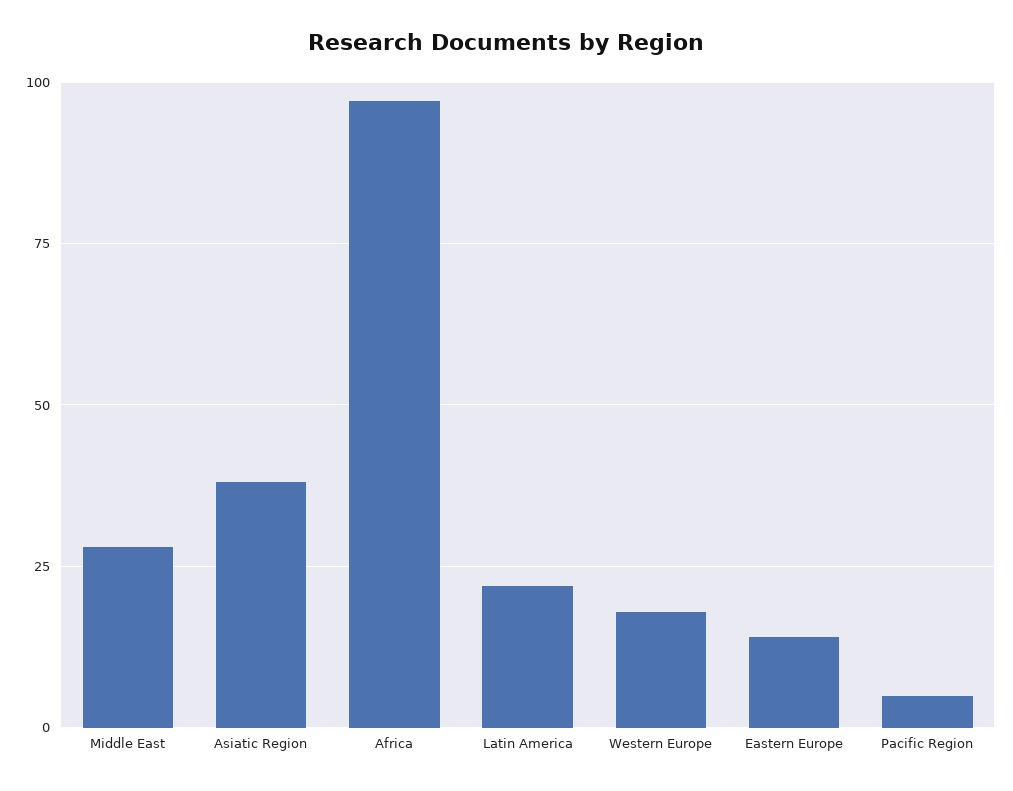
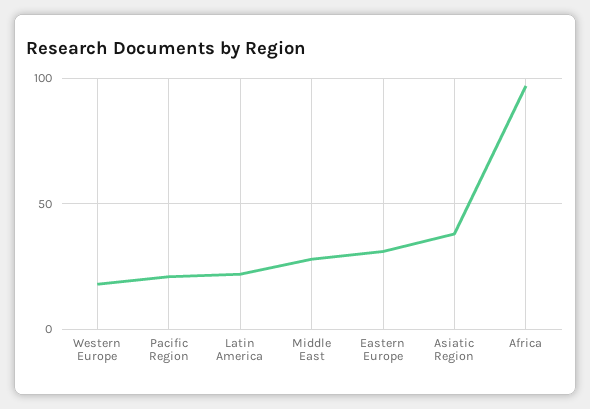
  {
    "Middle East": 30,
    "Asiatic Region": 40,
    "Africa": 95,
    "Latin America": 20,
    "Western Europe": 20,
-   "Eastern Europe": 15,
+   "Eastern Europe": 30,
-   "Pacific Region": 5
+   "Pacific Region": 20
  }

